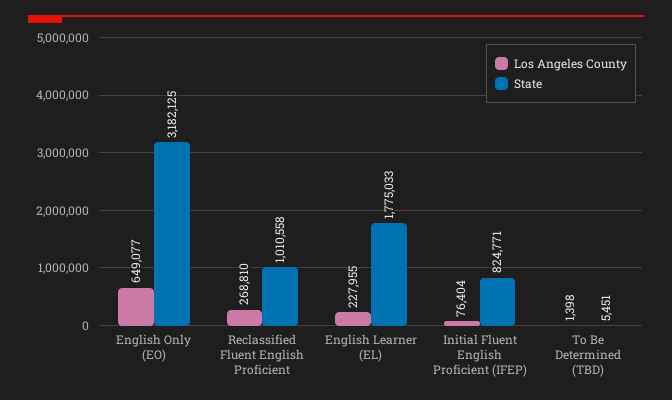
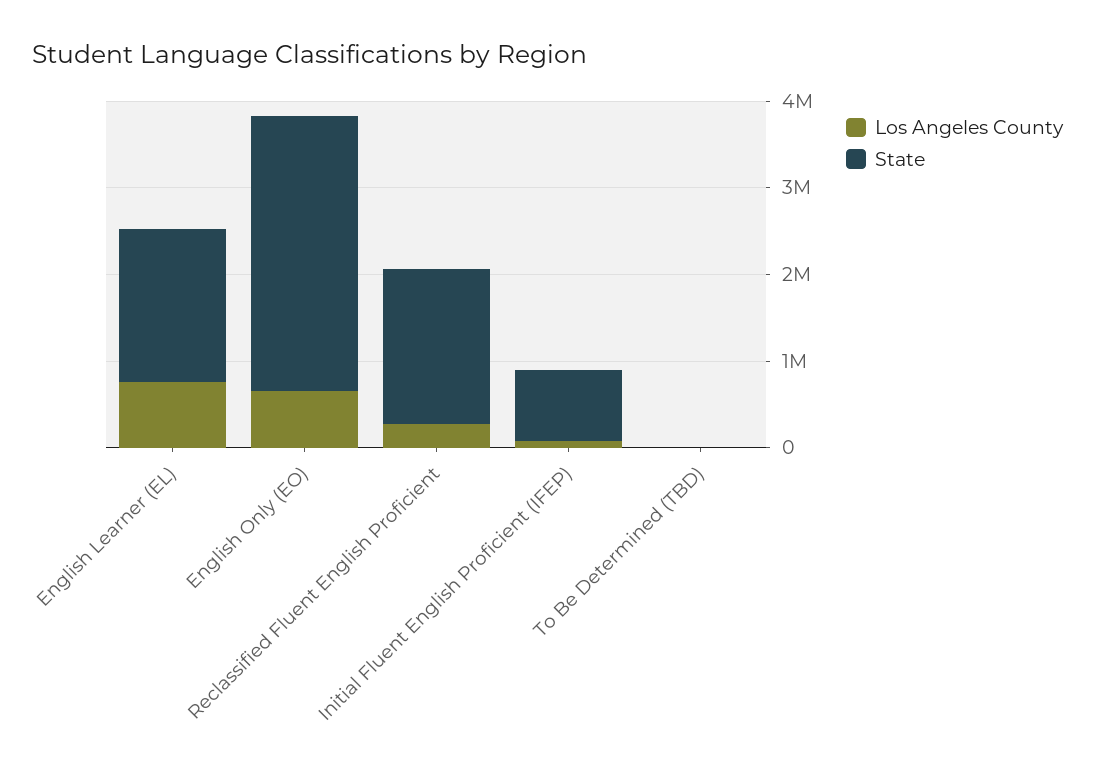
  {
    "Los Angeles County": {
      "English Only (EO)": 649077,
      "Reclassified Fluent English Proficient": 268810,
-     "English Learner (EL)": 227955,
+     "English Learner (EL)": 800000,
      "Initial Fluent English Proficient (IFEP)": 76404,
      "To Be Determined (TBD)": 1398
    },
    "State": {
      "English Only (EO)": 3182125,
-     "Reclassified Fluent English Proficient": 1010558,
+     "Reclassified Fluent English Proficient": 1800000,
      "English Learner (EL)": 1775033,
      "Initial Fluent English Proficient (IFEP)": 824771,
      "To Be Determined (TBD)": 5451
    }
  }

